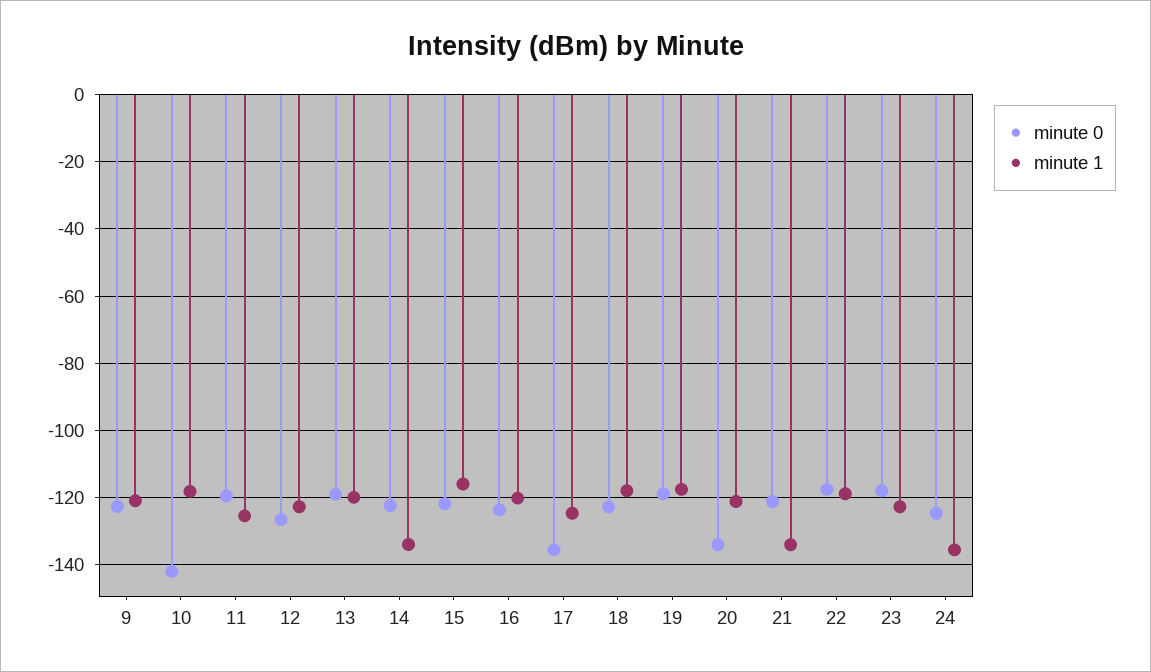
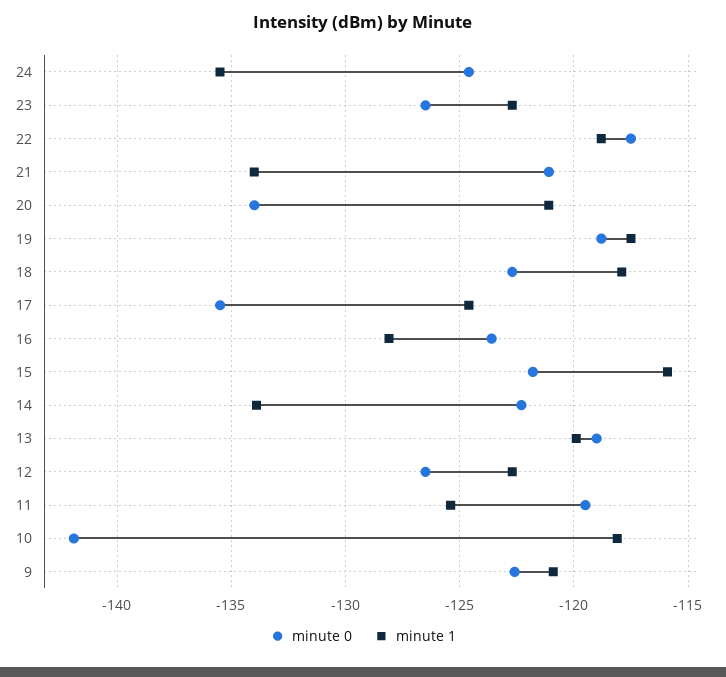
  {
    "minute 0": {
      "9": -122.5,
      "10": -142,
      "11": -119.5,
      "12": -126.5,
      "13": -119,
      "14": -122.5,
      "15": -122,
      "16": -123.5,
      "17": -135.5,
      "18": -122.5,
      "19": -119,
      "20": -134,
      "21": -121,
      "22": -117.5,
-     "23": -118,
+     "23": -126.5,
      "24": -124.5
    },
    "minute 1": {
      "9": -121,
      "10": -118,
      "11": -125.5,
      "12": -122.5,
      "13": -120,
      "14": -134,
      "15": -116,
-     "16": -120,
+     "16": -128,
      "17": -124.5,
      "18": -118,
      "19": -117.5,
      "20": -121,
      "21": -134,
      "22": -119,
      "23": -122.5,
      "24": -135.5
    }
  }

